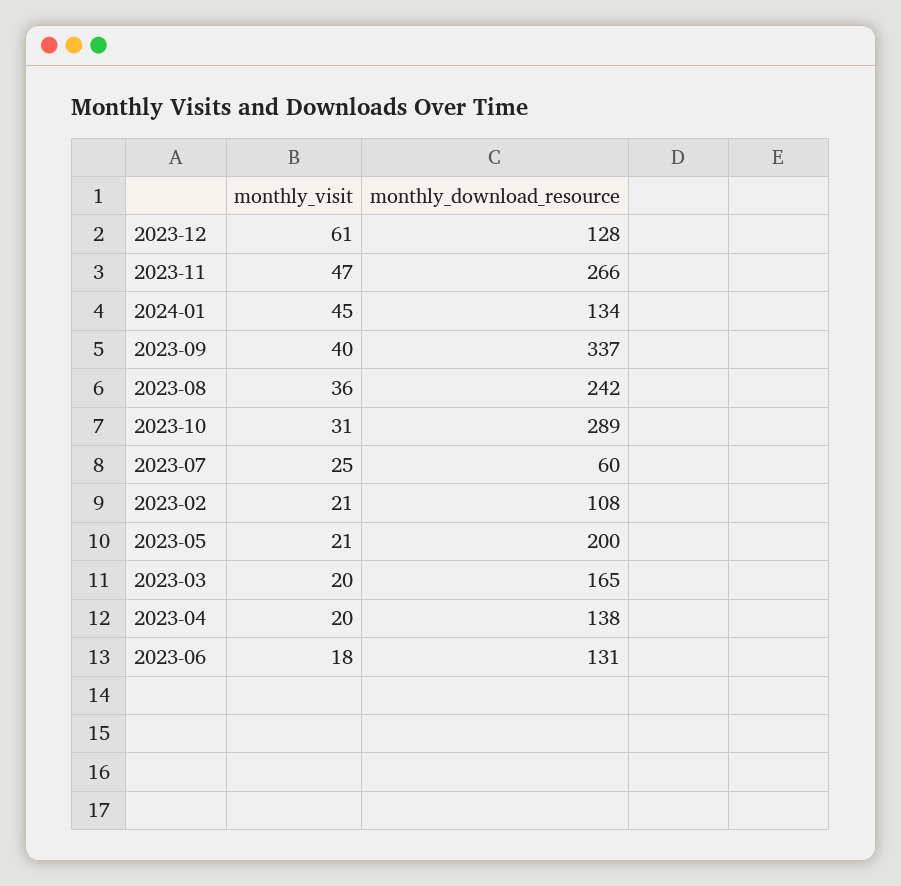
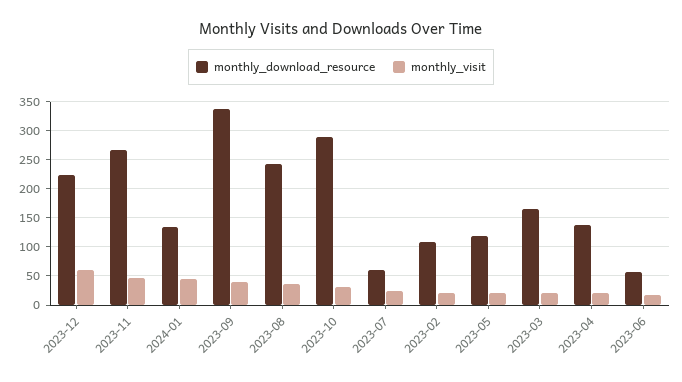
  {
    "monthly_visit": {
      "2023-12": 61,
      "2023-11": 47,
      "2024-01": 45,
      "2023-09": 40,
      "2023-08": 36,
      "2023-10": 31,
      "2023-07": 25,
      "2023-02": 21,
      "2023-05": 21,
      "2023-03": 20,
      "2023-04": 20,
      "2023-06": 18
    },
    "monthly_download_resource": {
-     "2023-12": 128,
+     "2023-12": 225,
      "2023-11": 266,
      "2024-01": 134,
      "2023-09": 337,
      "2023-08": 242,
      "2023-10": 289,
      "2023-07": 60,
      "2023-02": 108,
-     "2023-05": 200,
+     "2023-05": 125,
      "2023-03": 165,
      "2023-04": 138,
-     "2023-06": 131
+     "2023-06": 50
    }
  }

